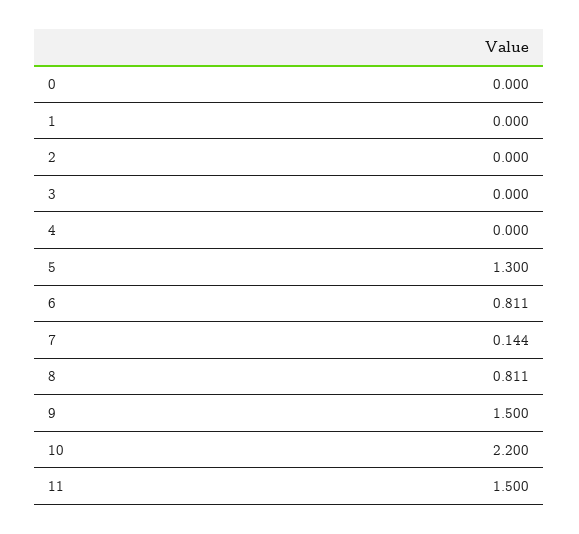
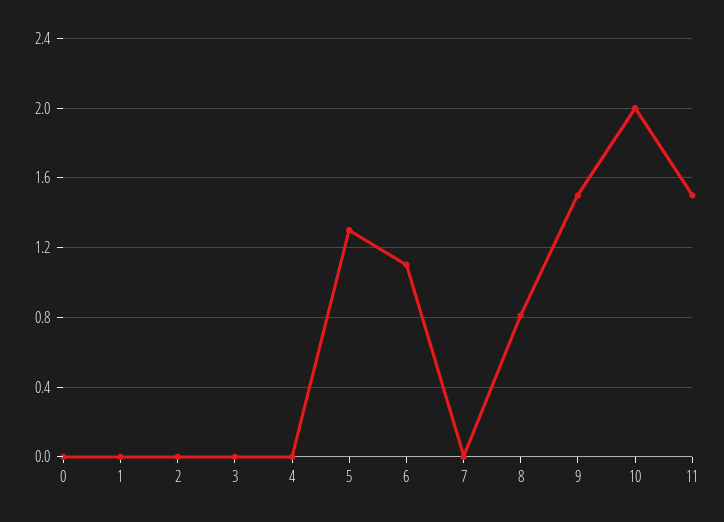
  {
    "0": 0,
    "1": 0,
    "2": 0,
    "3": 0,
    "4": 0,
    "5": 1.3,
-   "6": 0.811,
+   "6": 1.1,
-   "7": 0.144,
+   "7": 0,
    "8": 0.811,
    "9": 1.5,
-   "10": 2.2,
+   "10": 2,
    "11": 1.5
  }

